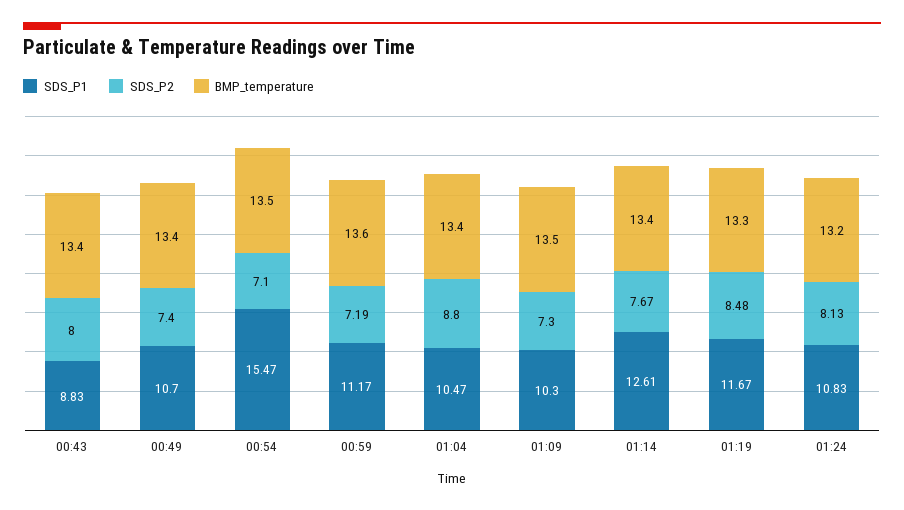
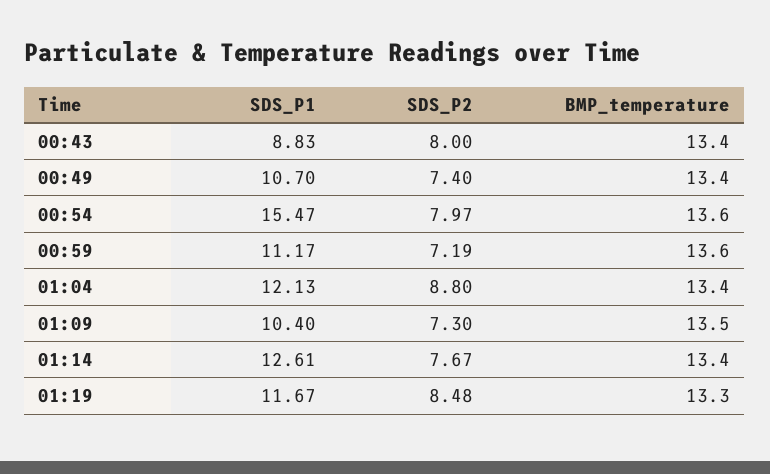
  {
    "SDS_P1": {
      "00:43": 8.83,
      "00:49": 10.7,
      "00:54": 15.47,
      "00:59": 11.17,
-     "01:04": 10.47,
+     "01:04": 12.13,
-     "01:09": 10.3,
+     "01:09": 10.4,
      "01:14": 12.61,
-     "01:19": 11.67,
+     "01:19": 11.67
-     "01:24": 10.83
    },
    "SDS_P2": {
      "00:43": 8,
      "00:49": 7.4,
-     "00:54": 7.1,
+     "00:54": 7.97,
      "00:59": 7.19,
      "01:04": 8.8,
      "01:09": 7.3,
      "01:14": 7.67,
-     "01:19": 8.48,
+     "01:19": 8.48
-     "01:24": 8.13
    },
    "BMP_temperature": {
      "00:43": 13.4,
      "00:49": 13.4,
-     "00:54": 13.5,
+     "00:54": 13.6,
      "00:59": 13.6,
      "01:04": 13.4,
      "01:09": 13.5,
      "01:14": 13.4,
-     "01:19": 13.3,
+     "01:19": 13.3
-     "01:24": 13.2
    }
  }

